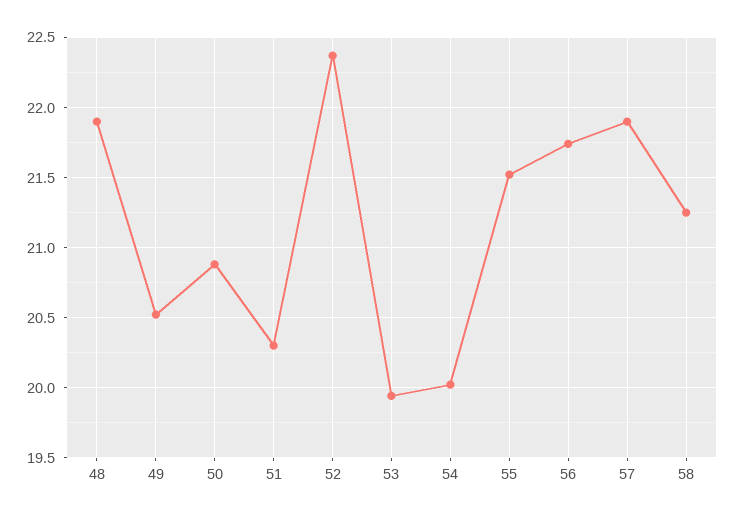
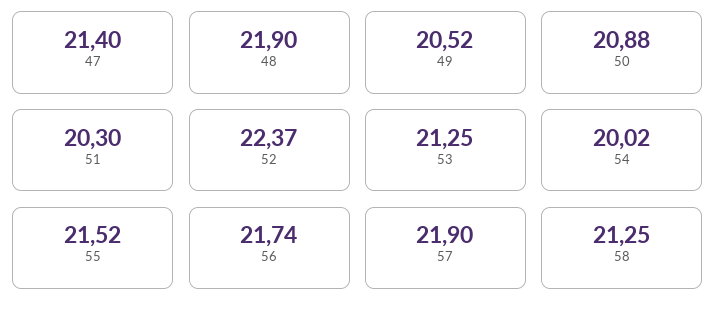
  {
    "48": 21.9,
    "49": 20.52,
    "50": 20.88,
    "51": 20.3,
    "52": 22.37,
-   "53": 19.95,
+   "53": 21.25,
    "54": 20.02,
    "55": 21.52,
    "56": 21.74,
    "57": 21.9,
-   "58": 21.25
+   "58": 21.25,
+   "47": 21.4
  }

